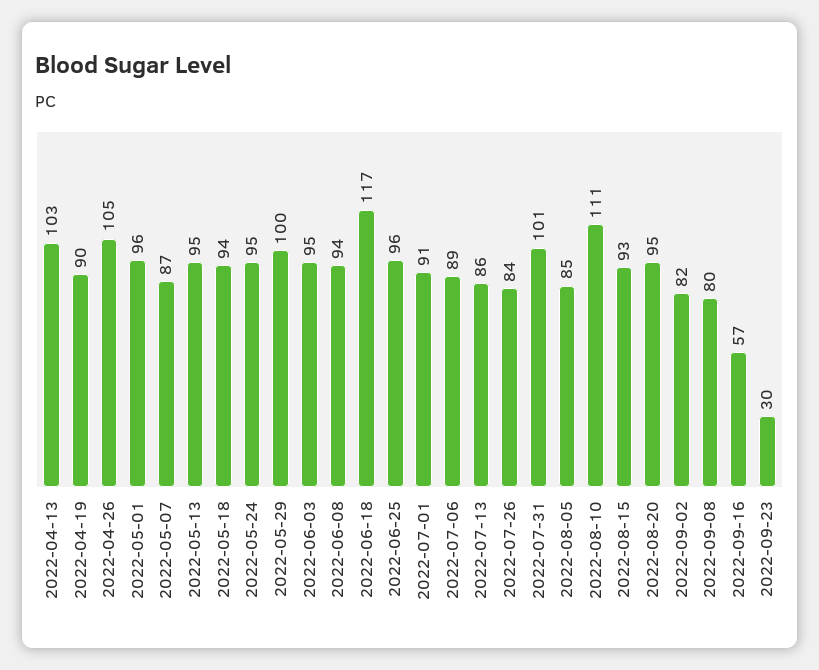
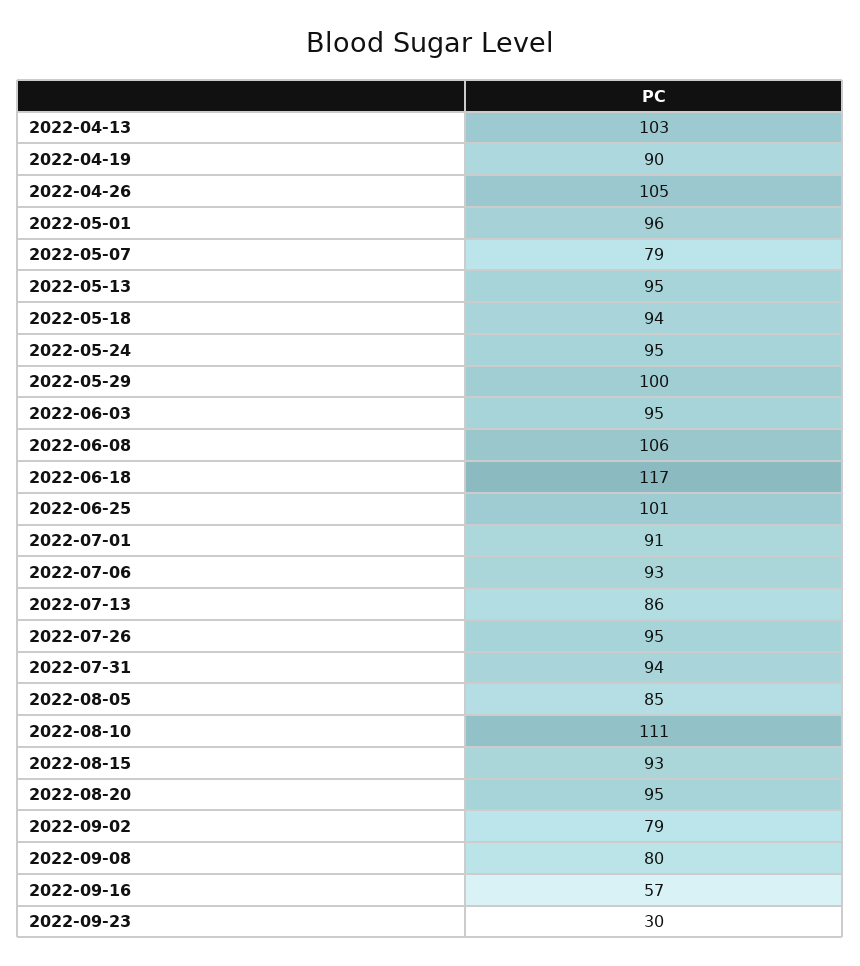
  {
    "2022-04-13": 103,
    "2022-04-19": 90,
    "2022-04-26": 105,
    "2022-05-01": 96,
-   "2022-05-07": 87,
+   "2022-05-07": 79,
    "2022-05-13": 95,
    "2022-05-18": 94,
    "2022-05-24": 95,
    "2022-05-29": 100,
    "2022-06-03": 95,
-   "2022-06-08": 94,
+   "2022-06-08": 106,
    "2022-06-18": 117,
-   "2022-06-25": 96,
+   "2022-06-25": 101,
    "2022-07-01": 91,
-   "2022-07-06": 89,
+   "2022-07-06": 93,
    "2022-07-13": 86,
-   "2022-07-26": 84,
+   "2022-07-26": 95,
-   "2022-07-31": 101,
+   "2022-07-31": 94,
    "2022-08-05": 85,
    "2022-08-10": 111,
    "2022-08-15": 93,
    "2022-08-20": 95,
-   "2022-09-02": 82,
+   "2022-09-02": 79,
    "2022-09-08": 80,
    "2022-09-16": 57,
    "2022-09-23": 30
  }

